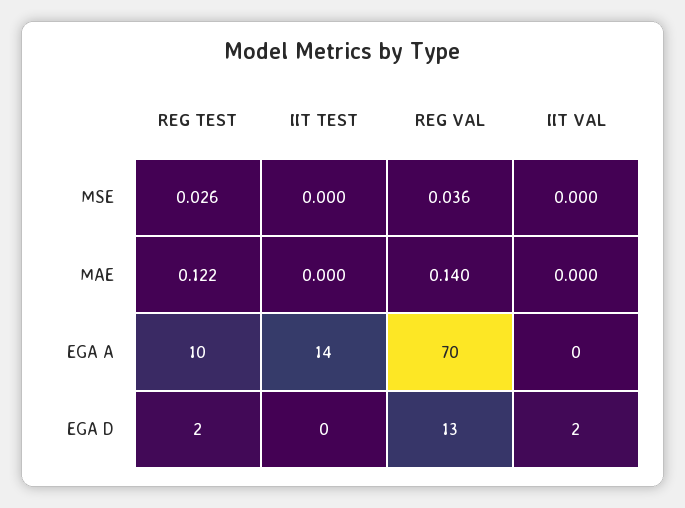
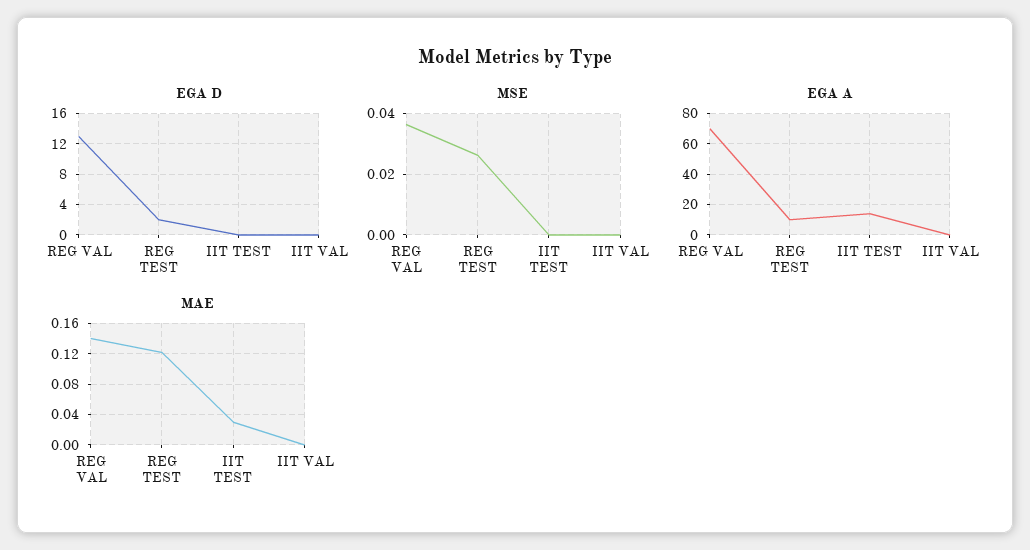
  {
    "MSE": {
      "REG TEST": 0.026,
      "IIT TEST": 0,
      "REG VAL": 0.036,
      "IIT VAL": 0
    },
    "MAE": {
      "REG TEST": 0.122,
-     "IIT TEST": 0,
+     "IIT TEST": 0.03,
      "REG VAL": 0.14,
      "IIT VAL": 0
    },
    "EGA A": {
      "REG TEST": 10,
      "IIT TEST": 14,
      "REG VAL": 70,
      "IIT VAL": 0
    },
    "EGA D": {
      "REG TEST": 2,
      "IIT TEST": 0,
      "REG VAL": 13,
-     "IIT VAL": 2
+     "IIT VAL": 0
    }
  }

